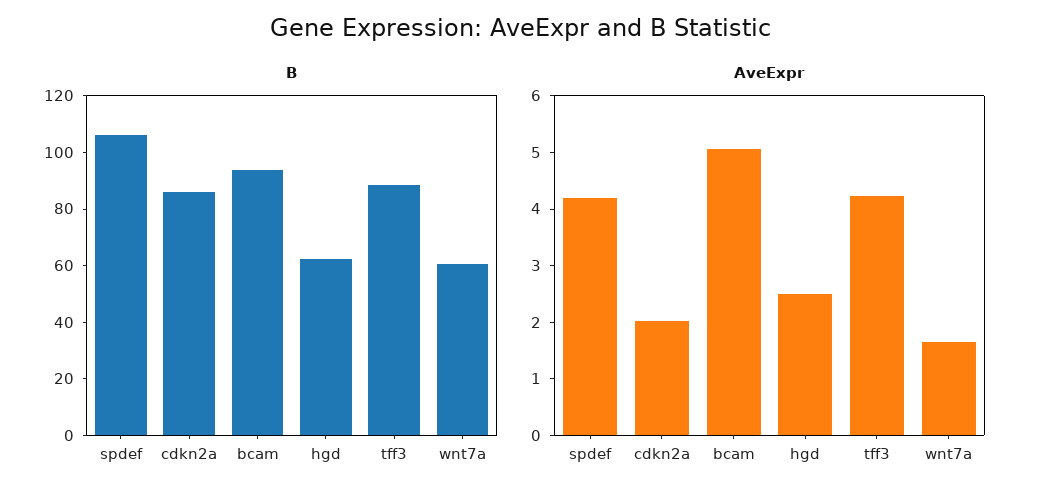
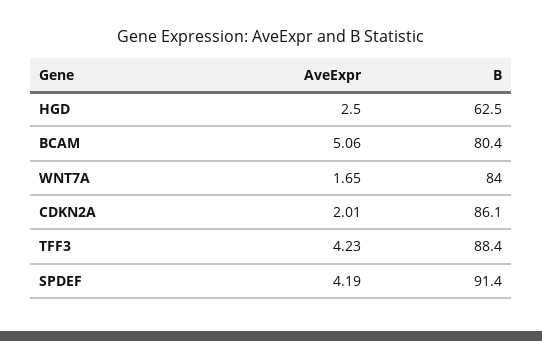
  {
    "B": {
-     "spdef": 105,
+     "spdef": 91.4,
      "cdkn2a": 86.1,
-     "bcam": 95,
+     "bcam": 80.4,
      "hgd": 62.5,
      "tff3": 88.4,
-     "wnt7a": 60
+     "wnt7a": 84
    },
    "AveExpr": {
      "spdef": 4.19,
      "cdkn2a": 2.01,
      "bcam": 5.06,
      "hgd": 2.5,
      "tff3": 4.23,
      "wnt7a": 1.65
    }
  }

